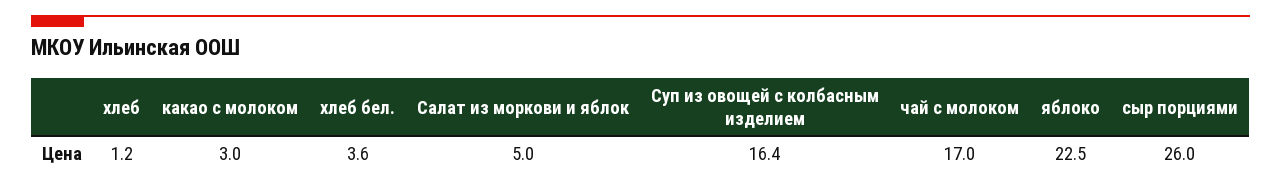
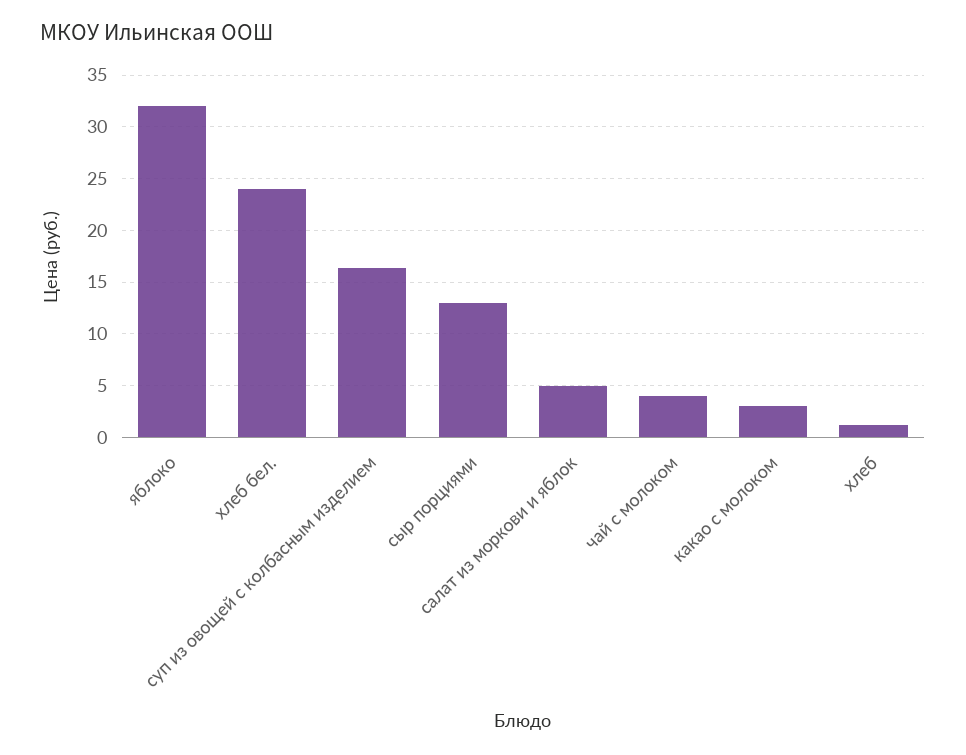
  {
    "хлеб": 1.2,
    "какао с молоком": 3,
-   "хлеб бел.": 3.6,
+   "хлеб бел.": 24,
    "Салат из моркови и яблок": 5,
    "Суп из овощей с колбасным изделием": 16.4,
-   "чай с молоком": 17,
+   "чай с молоком": 4,
-   "яблоко": 22.5,
+   "яблоко": 32,
-   "сыр порциями": 26
+   "сыр порциями": 13
  }

